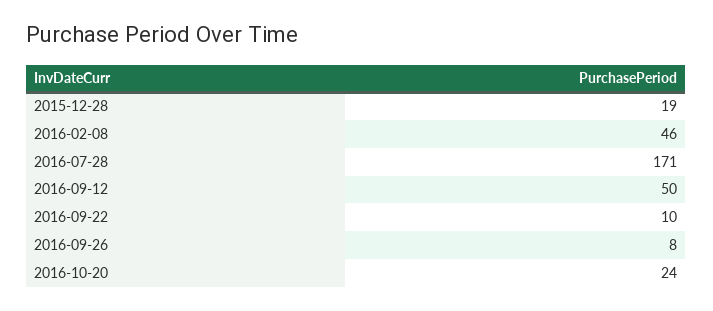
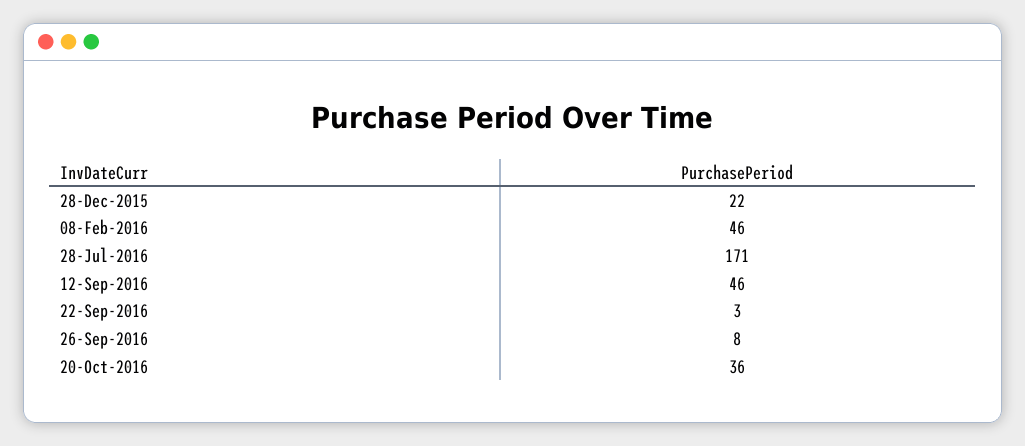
  {
-   "2015-12-28": 19,
+   "2015-12-28": 22,
    "2016-02-08": 46,
    "2016-07-28": 171,
-   "2016-09-12": 50,
+   "2016-09-12": 46,
-   "2016-09-22": 10,
+   "2016-09-22": 3,
    "2016-09-26": 8,
-   "2016-10-20": 24
+   "2016-10-20": 36
  }

